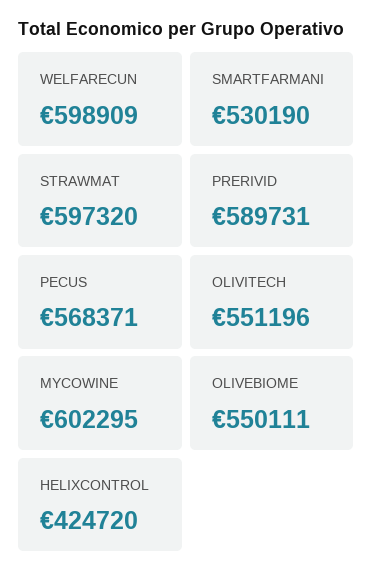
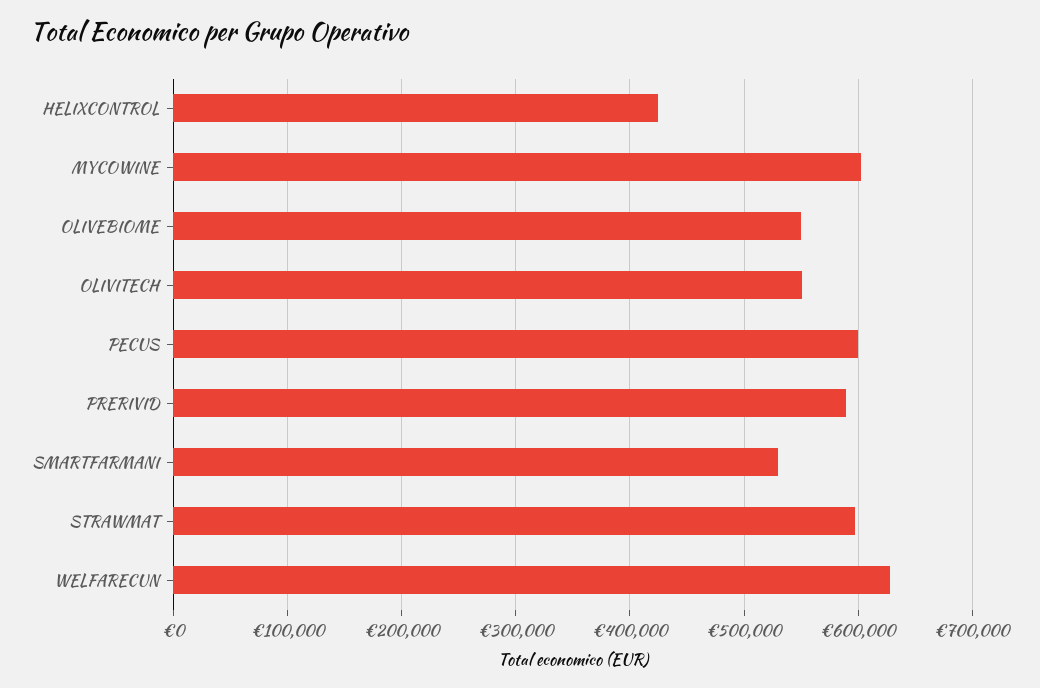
  {
-   "WELFARECUN": 598909,
+   "WELFARECUN": 630000,
    "SMARTFARMANI": 530190,
    "STRAWMAT": 597320,
    "PRERIVID": 589731,
-   "PECUS": 568371,
+   "PECUS": 600000,
    "OLIVITECH": 551196,
    "MYCOWINE": 602295,
    "OLIVEBIOME": 550111,
    "HELIXCONTROL": 424720
  }

